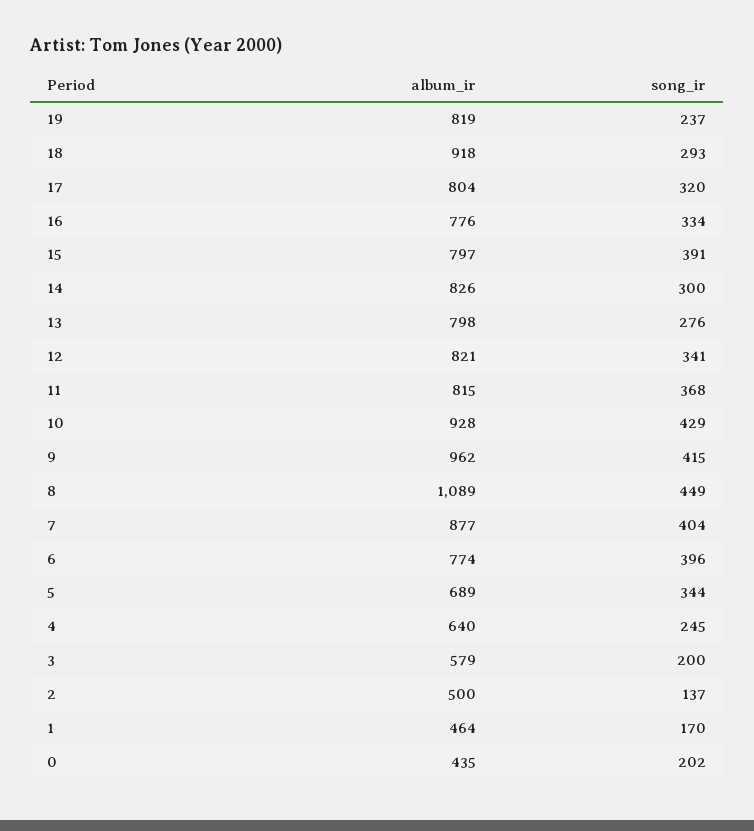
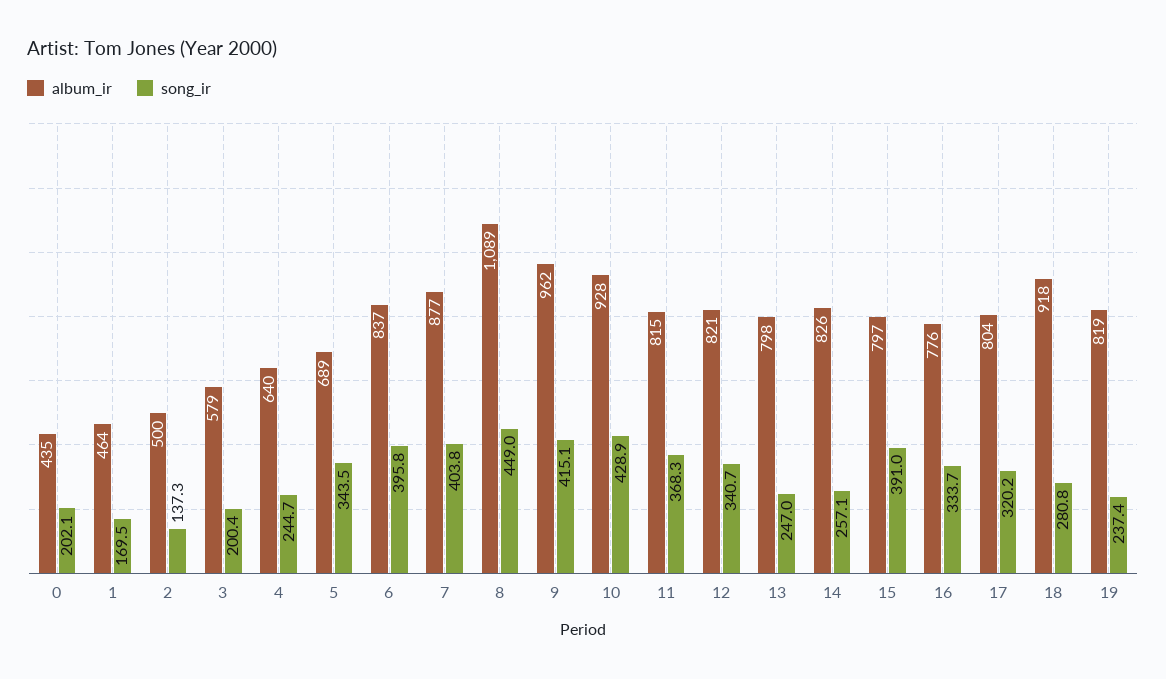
  {
    "album_ir": {
      "19": 819,
      "18": 918,
      "17": 804,
      "16": 776,
      "15": 797,
      "14": 826,
      "13": 798,
      "12": 821,
      "11": 815,
      "10": 928,
      "9": 962,
      "8": 1089,
      "7": 877,
-     "6": 774,
+     "6": 837,
      "5": 689,
      "4": 640,
      "3": 579,
      "2": 500,
      "1": 464,
      "0": 435
    },
    "song_ir": {
      "19": 237.4,
-     "18": 293,
+     "18": 280.8,
      "17": 320.2,
      "16": 333.7,
      "15": 391,
-     "14": 300,
+     "14": 257.1,
-     "13": 276,
+     "13": 247,
      "12": 340.7,
      "11": 368.3,
      "10": 428.9,
      "9": 415.1,
      "8": 449,
      "7": 403.8,
      "6": 395.8,
      "5": 343.5,
      "4": 244.7,
      "3": 200.4,
      "2": 137.3,
      "1": 169.5,
      "0": 202.1
    }
  }

